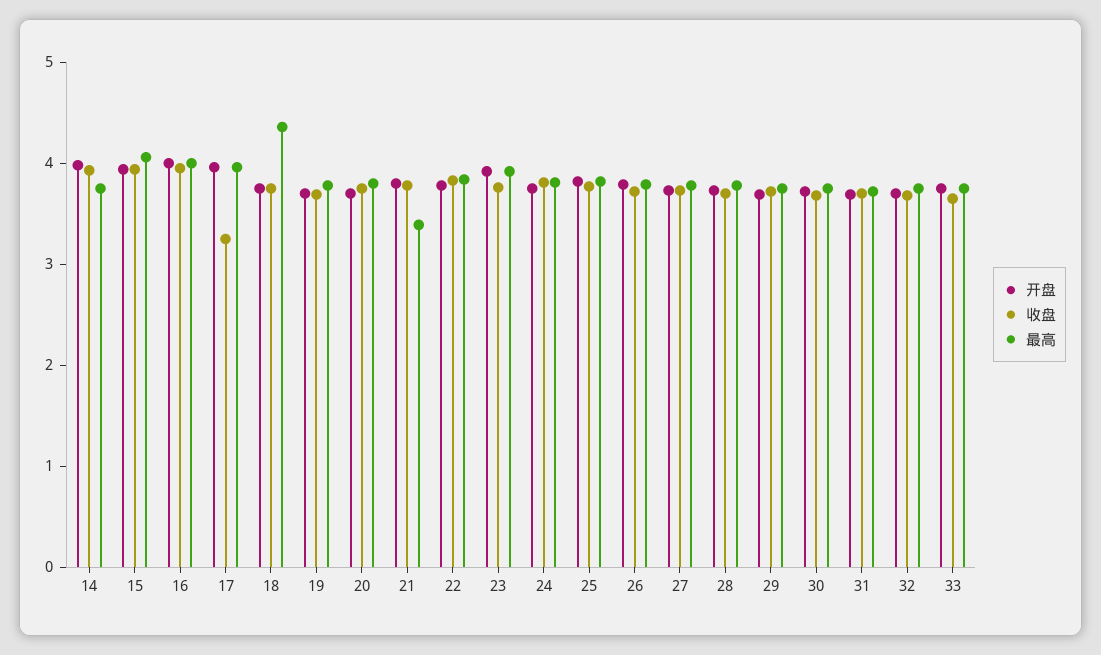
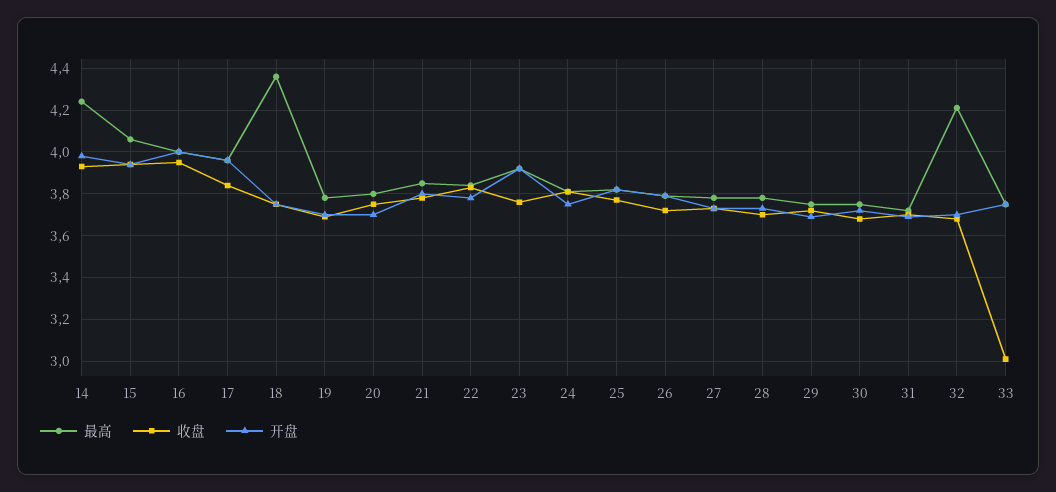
  {
    "开盘": {
      "14": 4,
      "15": 3.95,
      "16": 4,
      "17": 3.95,
      "18": 3.75,
      "19": 3.7,
      "20": 3.7,
      "21": 3.8,
      "22": 3.8,
      "23": 3.9,
      "24": 3.75,
      "25": 3.8,
      "26": 3.8,
      "27": 3.75,
      "28": 3.75,
      "29": 3.7,
      "30": 3.7,
      "31": 3.7,
      "32": 3.7,
      "33": 3.75
    },
    "收盘": {
      "14": 3.95,
      "15": 3.95,
      "16": 3.95,
-     "17": 3.2,
+     "17": 3.85,
      "18": 3.75,
      "19": 3.7,
      "20": 3.75,
      "21": 3.8,
      "22": 3.85,
      "23": 3.75,
      "24": 3.8,
      "25": 3.75,
      "26": 3.7,
      "27": 3.75,
      "28": 3.7,
      "29": 3.7,
      "30": 3.7,
      "31": 3.7,
      "32": 3.7,
-     "33": 3.6
+     "33": 3
    },
    "最高": {
-     "14": 3.8,
+     "14": 4.25,
      "15": 4.05,
      "16": 4,
      "17": 3.95,
      "18": 4.35,
      "19": 3.8,
      "20": 3.8,
-     "21": 3.4,
+     "21": 3.85,
      "22": 3.85,
      "23": 3.9,
      "24": 3.8,
      "25": 3.8,
      "26": 3.8,
      "27": 3.8,
      "28": 3.8,
      "29": 3.75,
      "30": 3.75,
      "31": 3.7,
-     "32": 3.8,
+     "32": 4.2,
      "33": 3.75
    }
  }

